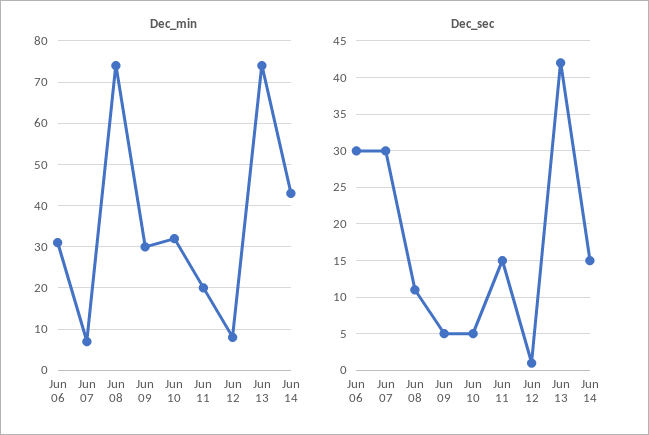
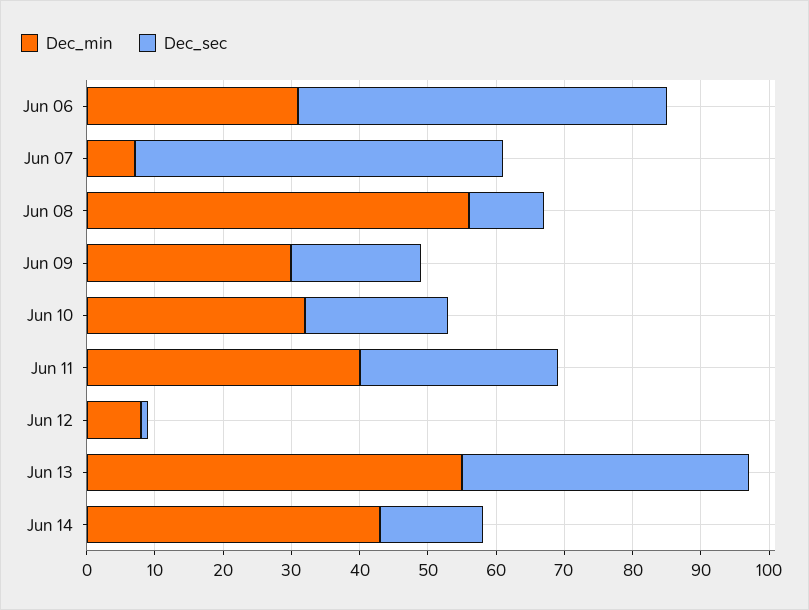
  {
    "Dec_min": {
      "Jun 06": 30,
      "Jun 07": 5,
-     "Jun 08": 75,
+     "Jun 08": 55,
      "Jun 09": 30,
      "Jun 10": 30,
-     "Jun 11": 20,
+     "Jun 11": 40,
      "Jun 12": 10,
-     "Jun 13": 75,
+     "Jun 13": 55,
      "Jun 14": 45
    },
    "Dec_sec": {
-     "Jun 06": 30,
+     "Jun 06": 55,
-     "Jun 07": 30,
+     "Jun 07": 55,
      "Jun 08": 11,
-     "Jun 09": 5,
+     "Jun 09": 20,
-     "Jun 10": 5,
+     "Jun 10": 20,
-     "Jun 11": 15,
+     "Jun 11": 30,
      "Jun 12": 1,
      "Jun 13": 42,
      "Jun 14": 15
    }
  }

